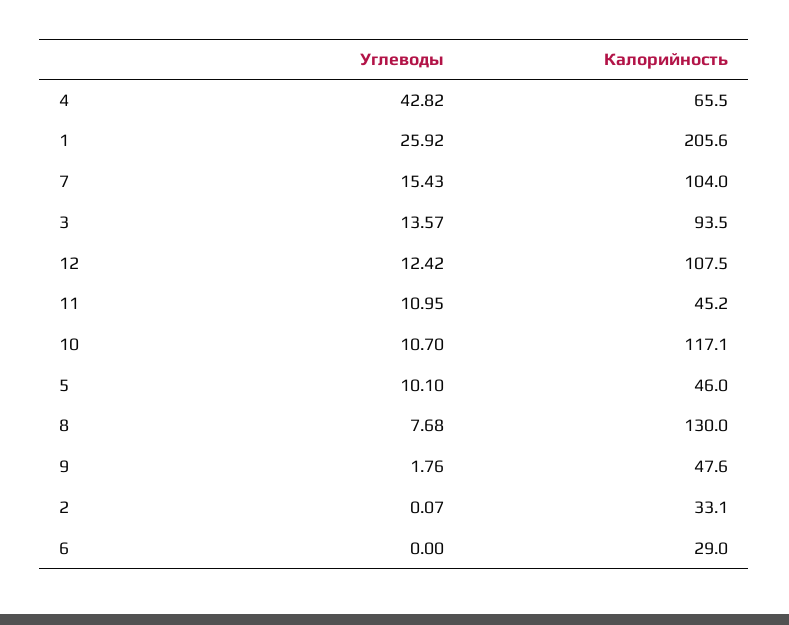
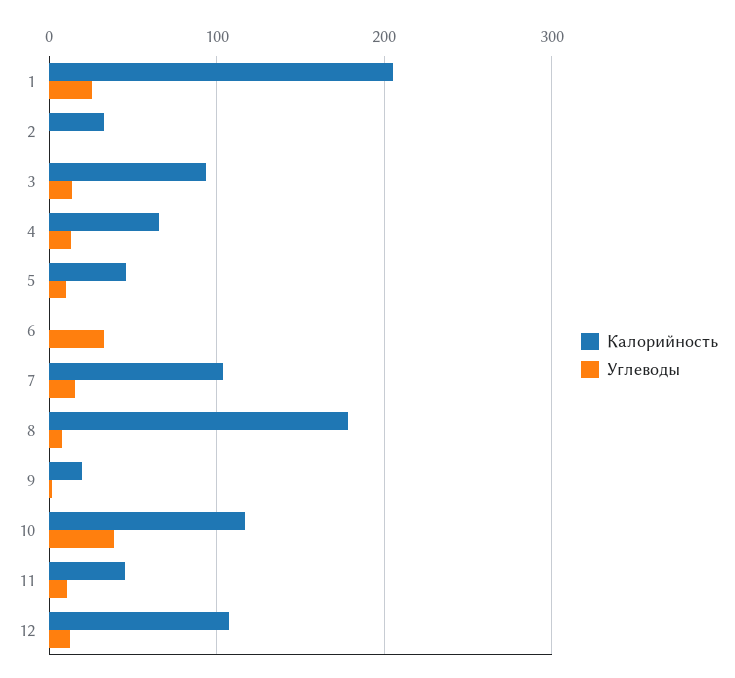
  {
    "Углеводы": {
-     "4": 42.82,
+     "4": 10,
      "1": 25.92,
      "7": 15.43,
      "3": 13.57,
      "12": 12.42,
      "11": 10.95,
-     "10": 10.7,
+     "10": 40,
      "5": 10.1,
      "8": 7.68,
      "9": 1.76,
      "2": 0.07,
-     "6": 0
+     "6": 30
    },
    "Калорийность": {
      "4": 65.5,
      "1": 205.6,
      "7": 104,
      "3": 93.5,
      "12": 107.5,
      "11": 45.2,
      "10": 117.1,
      "5": 46,
-     "8": 130,
+     "8": 180,
-     "9": 47.6,
+     "9": 20,
      "2": 33.1,
-     "6": 29
+     "6": 0
    }
  }

